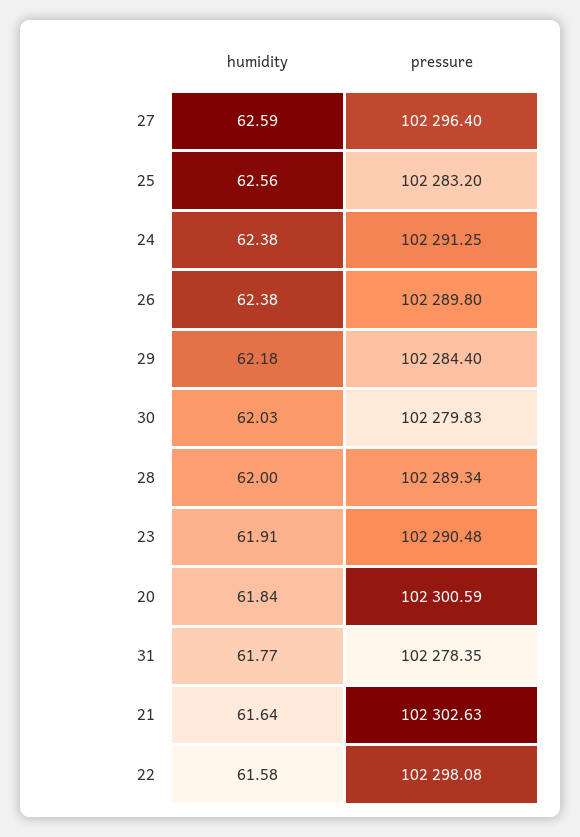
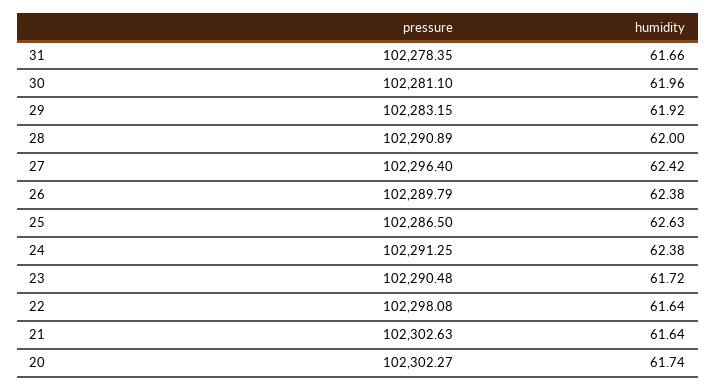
  {
    "humidity": {
-     "27": 62.59,
+     "27": 62.42,
-     "25": 62.56,
+     "25": 62.63,
      "24": 62.38,
      "26": 62.38,
-     "29": 62.18,
+     "29": 61.92,
-     "30": 62.03,
+     "30": 61.96,
      "28": 62,
-     "23": 61.91,
+     "23": 61.72,
-     "20": 61.84,
+     "20": 61.74,
-     "31": 61.77,
+     "31": 61.66,
      "21": 61.64,
-     "22": 61.58
+     "22": 61.64
    },
    "pressure": {
      "27": 102296.4,
-     "25": 102283.2,
+     "25": 102286.5,
      "24": 102291.25,
-     "26": 102289.8,
+     "26": 102289.79,
-     "29": 102284.4,
+     "29": 102283.15,
-     "30": 102279.83,
+     "30": 102281.1,
-     "28": 102289.34,
+     "28": 102290.89,
      "23": 102290.48,
-     "20": 102300.59,
+     "20": 102302.27,
      "31": 102278.35,
      "21": 102302.63,
      "22": 102298.08
    }
  }

